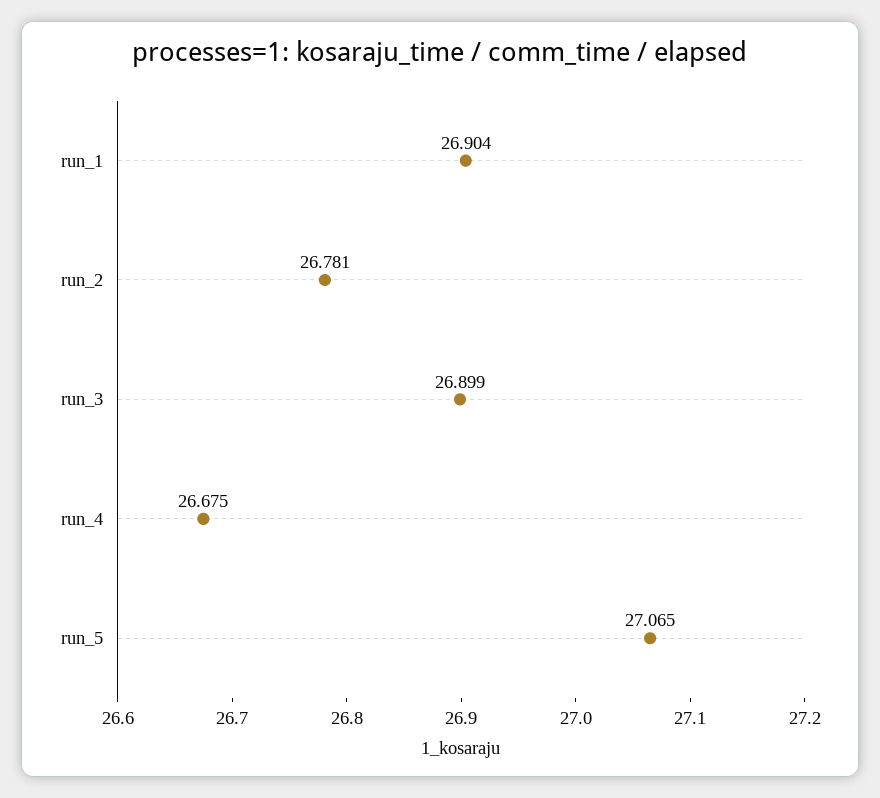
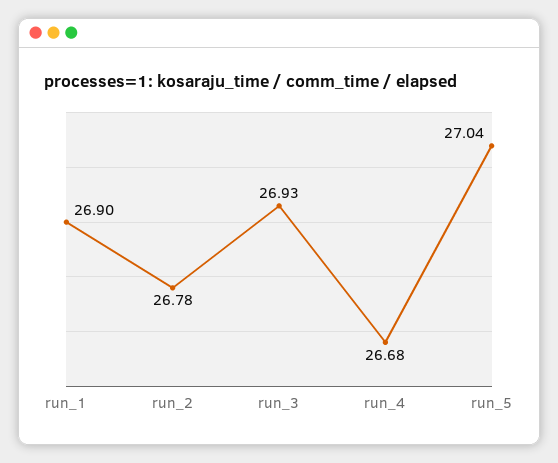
  {
    "run_1": 26.904,
    "run_2": 26.781,
-   "run_3": 26.899,
+   "run_3": 26.93,
    "run_4": 26.675,
-   "run_5": 27.065
+   "run_5": 27.04
  }

